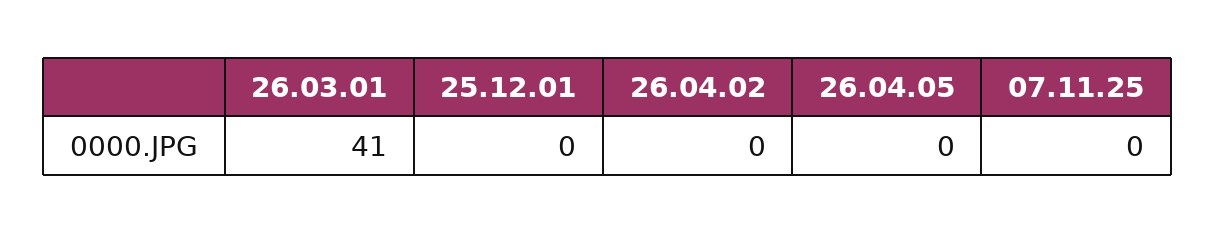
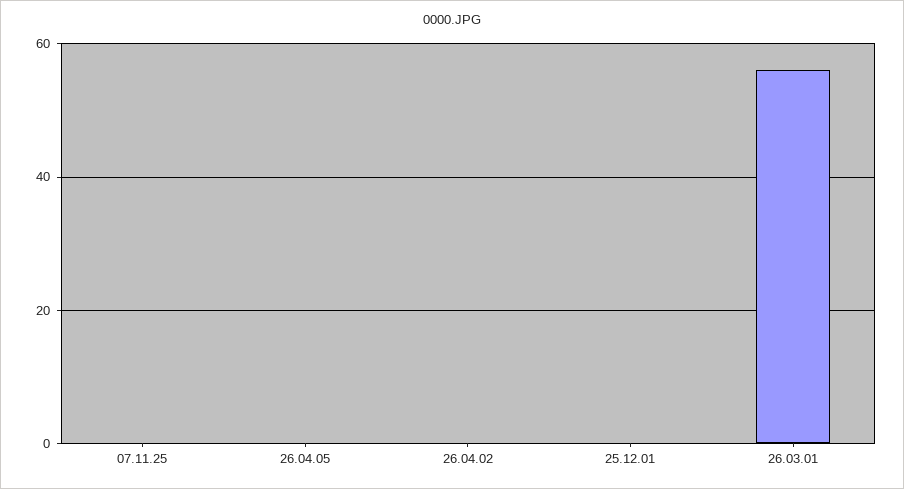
  {
-   "26.03.01": 41,
+   "26.03.01": 55,
    "25.12.01": 0,
    "26.04.02": 0,
    "26.04.05": 0,
    "07.11.25": 0
  }

